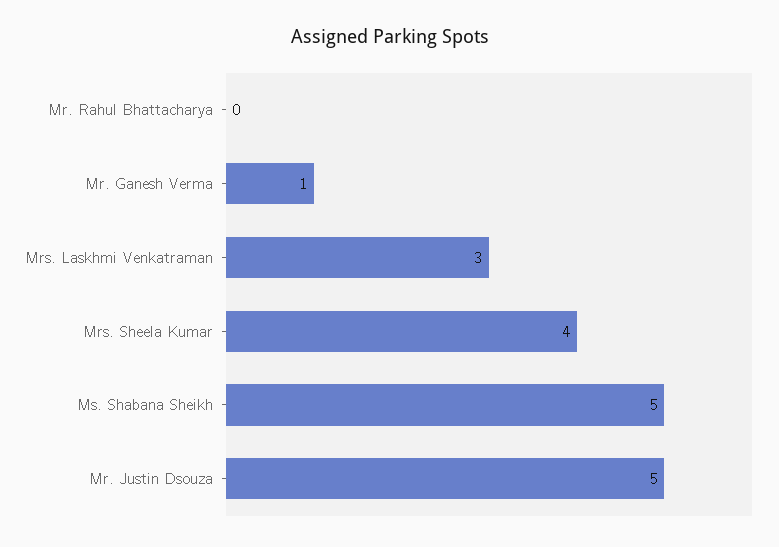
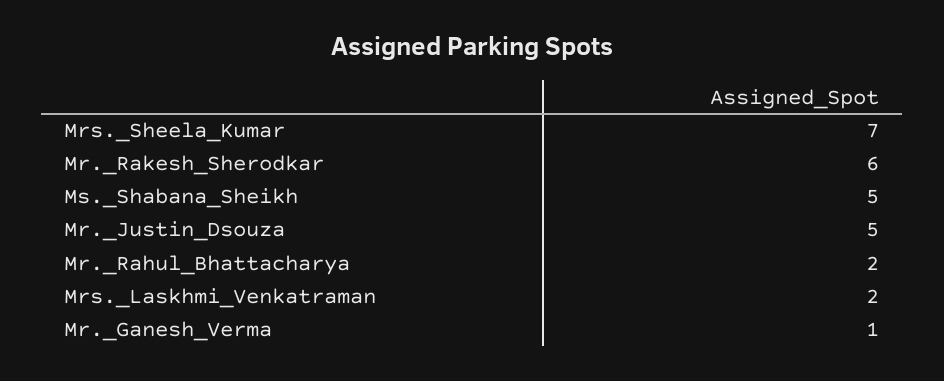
  {
-   "Mr. Rahul Bhattacharya": 0,
+   "Mr. Rahul Bhattacharya": 2,
    "Mr. Ganesh Verma": 1,
-   "Mrs. Laskhmi Venkatraman": 3,
+   "Mrs. Laskhmi Venkatraman": 2,
-   "Mrs. Sheela Kumar": 4,
+   "Mrs. Sheela Kumar": 7,
    "Ms. Shabana Sheikh": 5,
-   "Mr. Justin Dsouza": 5
+   "Mr. Justin Dsouza": 5,
+   "Mr._Rakesh_Sherodkar": 6
  }

